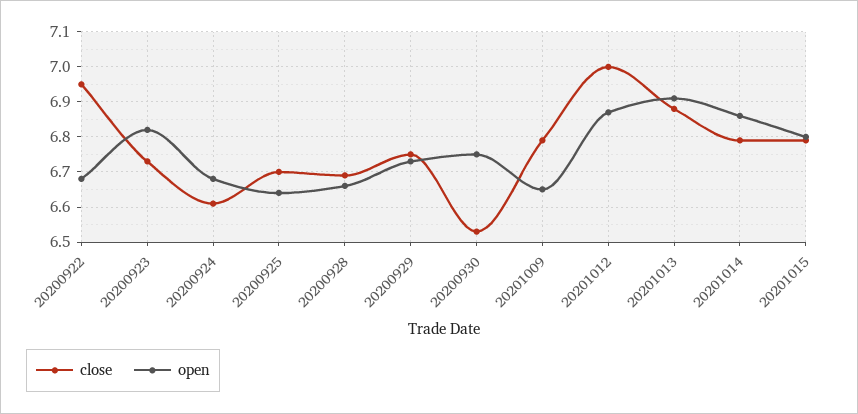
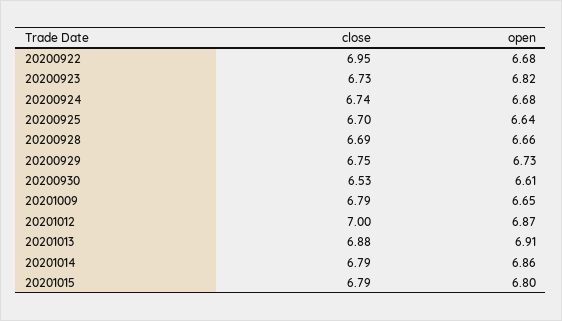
  {
    "close": {
      "20200922": 6.95,
      "20200923": 6.73,
-     "20200924": 6.6,
+     "20200924": 6.74,
      "20200925": 6.7,
      "20200928": 6.69,
      "20200929": 6.75,
      "20200930": 6.53,
      "20201009": 6.79,
      "20201012": 7,
      "20201013": 6.88,
      "20201014": 6.79,
      "20201015": 6.79
    },
    "open": {
      "20200922": 6.68,
      "20200923": 6.82,
      "20200924": 6.68,
      "20200925": 6.64,
      "20200928": 6.66,
      "20200929": 6.73,
-     "20200930": 6.75,
+     "20200930": 6.61,
      "20201009": 6.65,
      "20201012": 6.87,
      "20201013": 6.91,
      "20201014": 6.86,
      "20201015": 6.8
    }
  }

